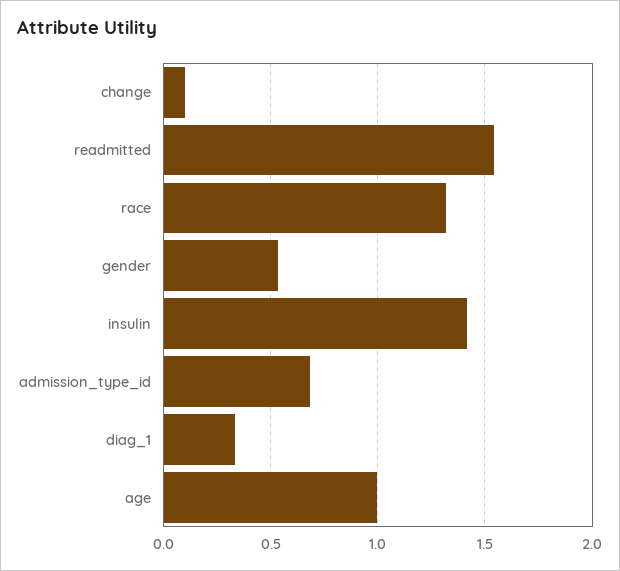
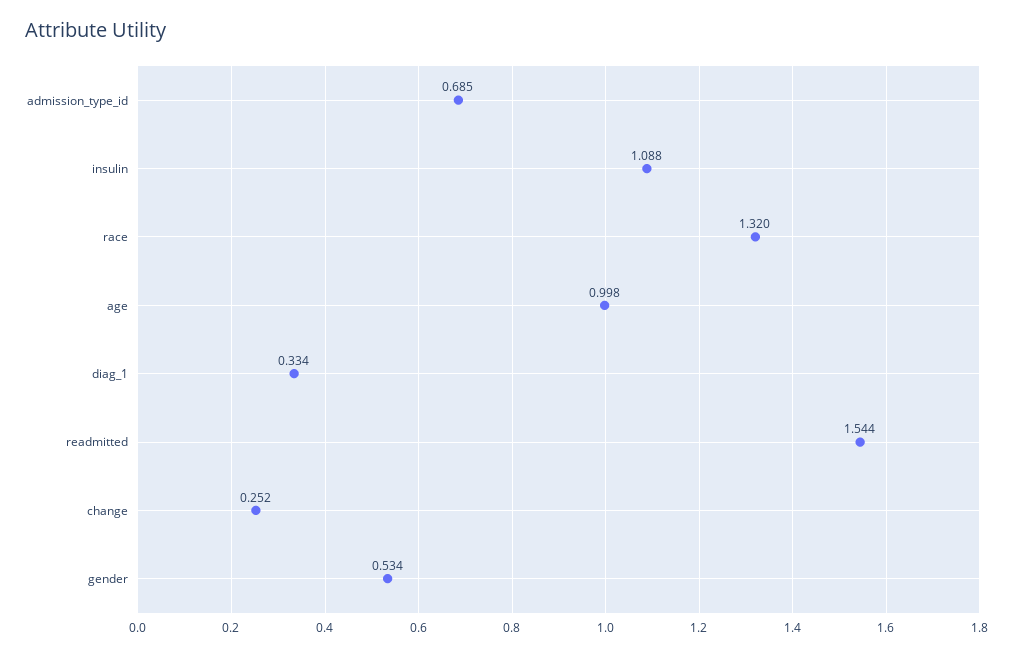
  {
-   "change": 0.1,
+   "change": 0.252,
    "readmitted": 1.544,
    "race": 1.32,
    "gender": 0.534,
-   "insulin": 1.4,
+   "insulin": 1.088,
    "admission_type_id": 0.685,
    "diag_1": 0.334,
    "age": 0.998
  }

